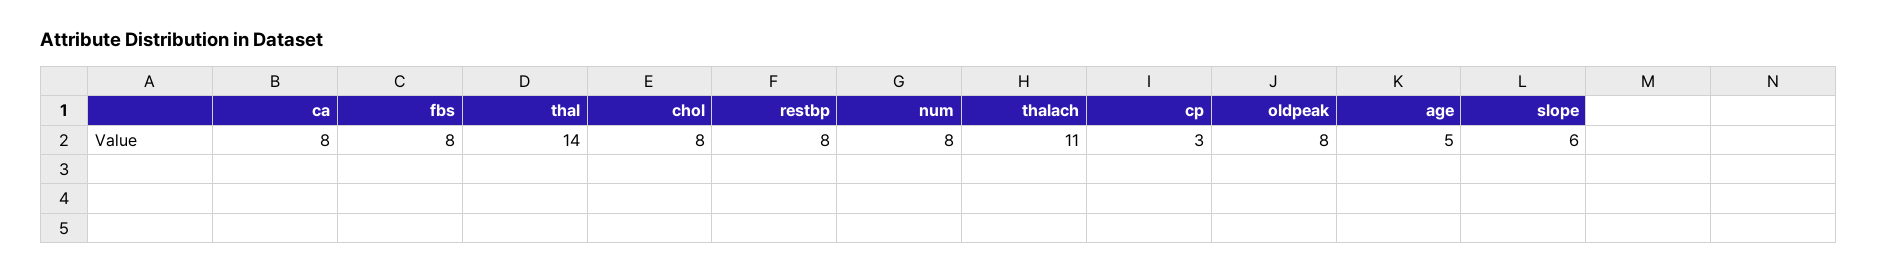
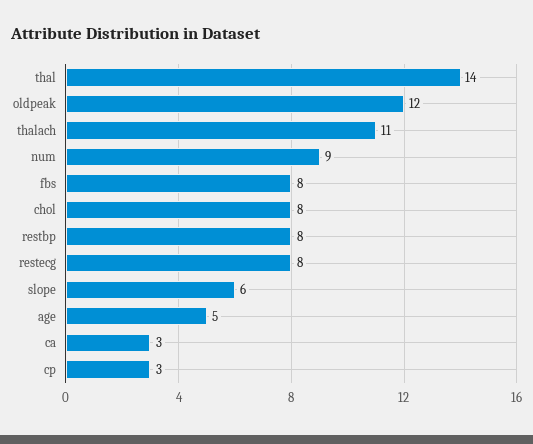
  {
-   "ca": 8,
+   "ca": 3,
    "fbs": 8,
    "thal": 14,
    "chol": 8,
    "restbp": 8,
-   "num": 8,
+   "num": 9,
    "thalach": 11,
    "cp": 3,
-   "oldpeak": 8,
+   "oldpeak": 12,
    "age": 5,
-   "slope": 6
+   "slope": 6,
+   "restecg": 8
  }

